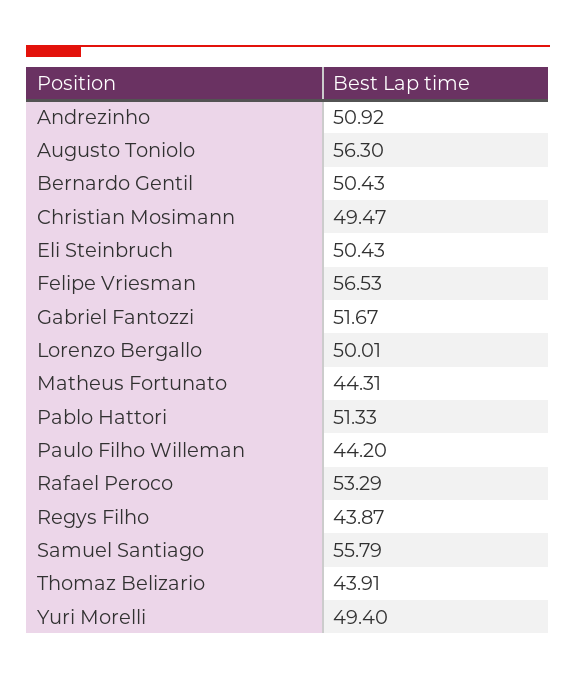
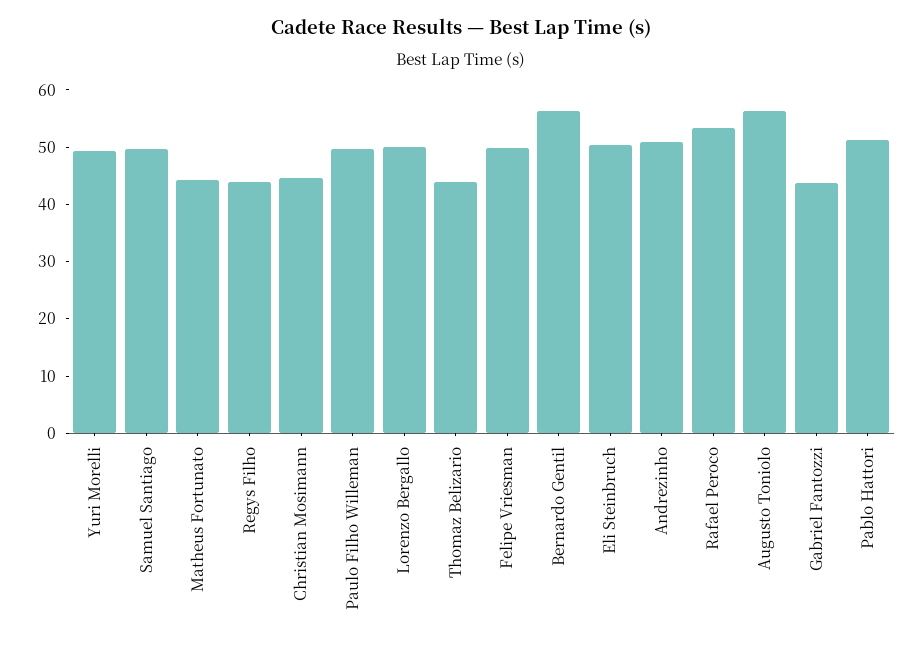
  {
    "Andrezinho": 50.92,
    "Augusto Toniolo": 56.3,
-   "Bernardo Gentil": 50.43,
+   "Bernardo Gentil": 56,
-   "Christian Mosimann": 49.47,
+   "Christian Mosimann": 44,
    "Eli Steinbruch": 50.43,
-   "Felipe Vriesman": 56.53,
+   "Felipe Vriesman": 50,
-   "Gabriel Fantozzi": 51.67,
+   "Gabriel Fantozzi": 44,
    "Lorenzo Bergallo": 50.01,
    "Matheus Fortunato": 44.31,
    "Pablo Hattori": 51.33,
-   "Paulo Filho Willeman": 44.2,
+   "Paulo Filho Willeman": 50,
    "Rafael Peroco": 53.29,
    "Regys Filho": 43.87,
-   "Samuel Santiago": 55.79,
+   "Samuel Santiago": 50,
    "Thomaz Belizario": 43.91,
    "Yuri Morelli": 49.4
  }

